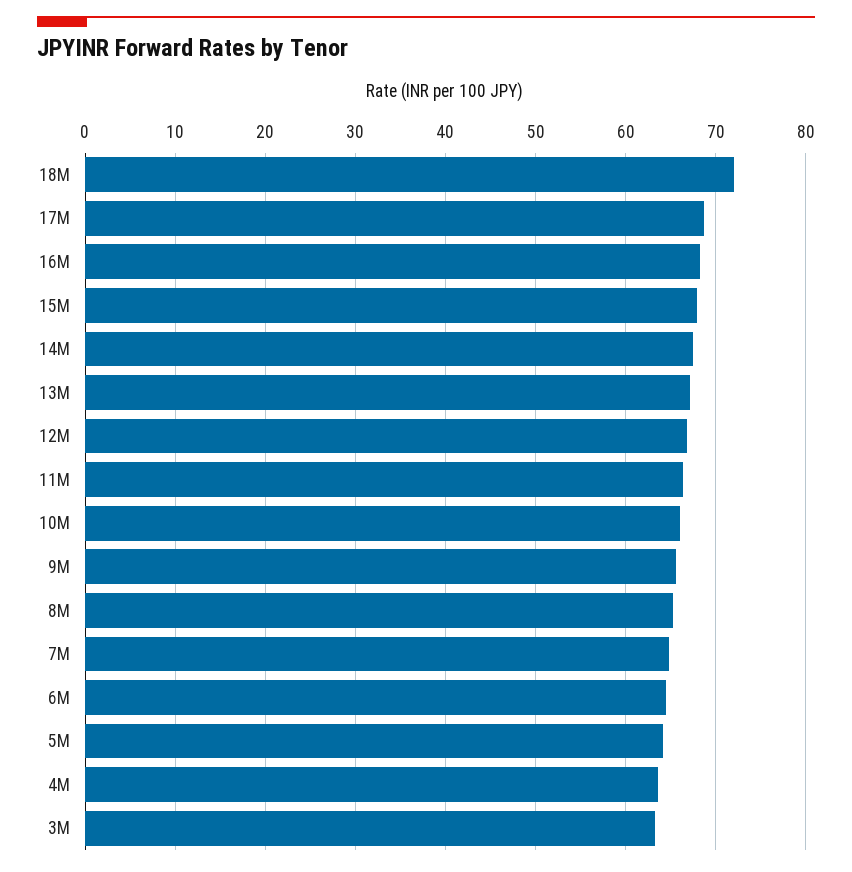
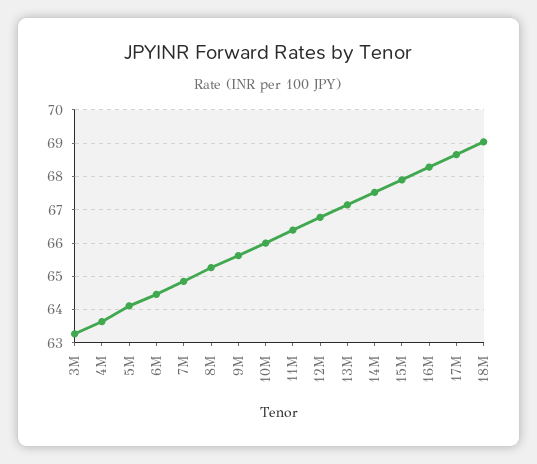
  {
-   "18M": 72,
+   "18M": 69,
    "17M": 68.6,
    "16M": 68.2,
    "15M": 68,
    "14M": 67.6,
    "13M": 67.2,
    "12M": 66.8,
    "11M": 66.4,
    "10M": 66,
    "9M": 65.6,
    "8M": 65.2,
    "7M": 64.8,
    "6M": 64.4,
    "5M": 64.2,
    "4M": 63.6,
    "3M": 63.2
  }

